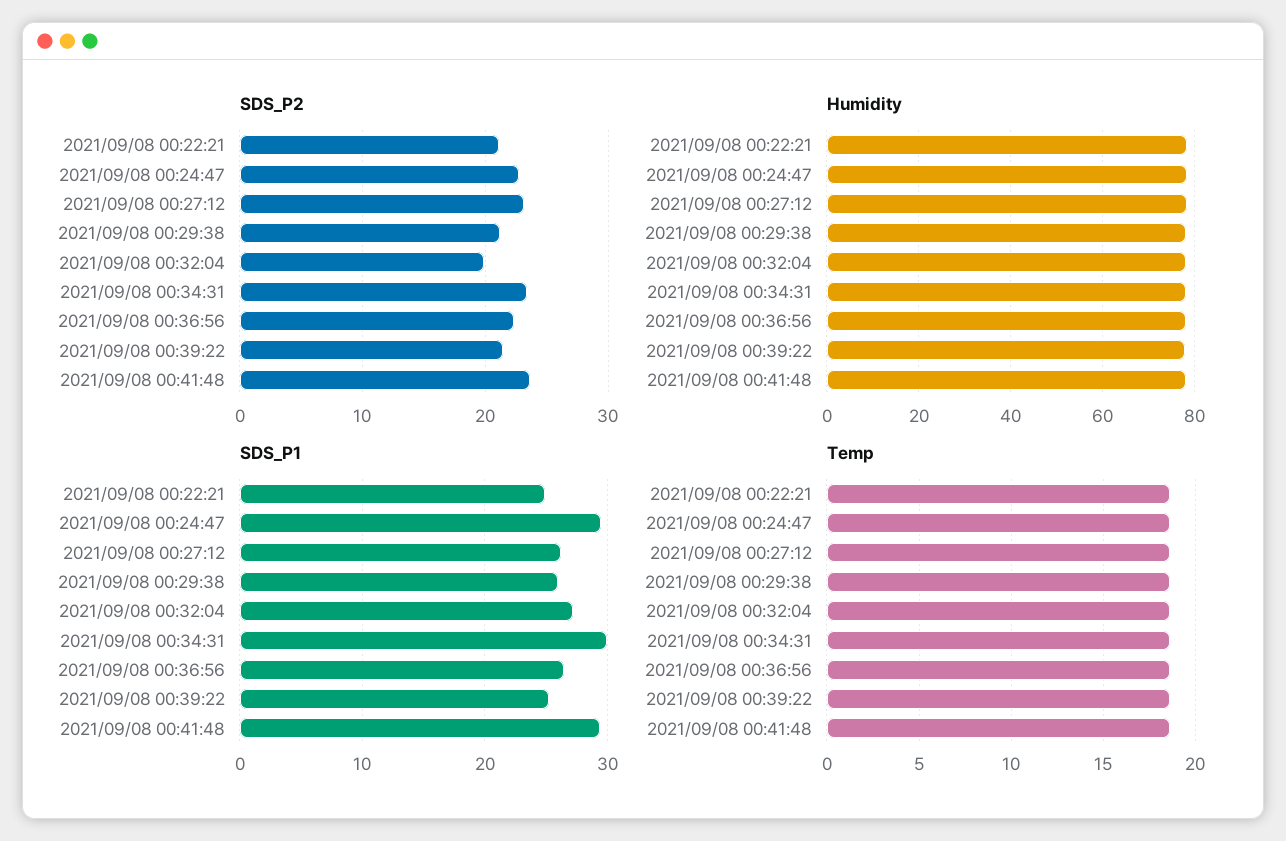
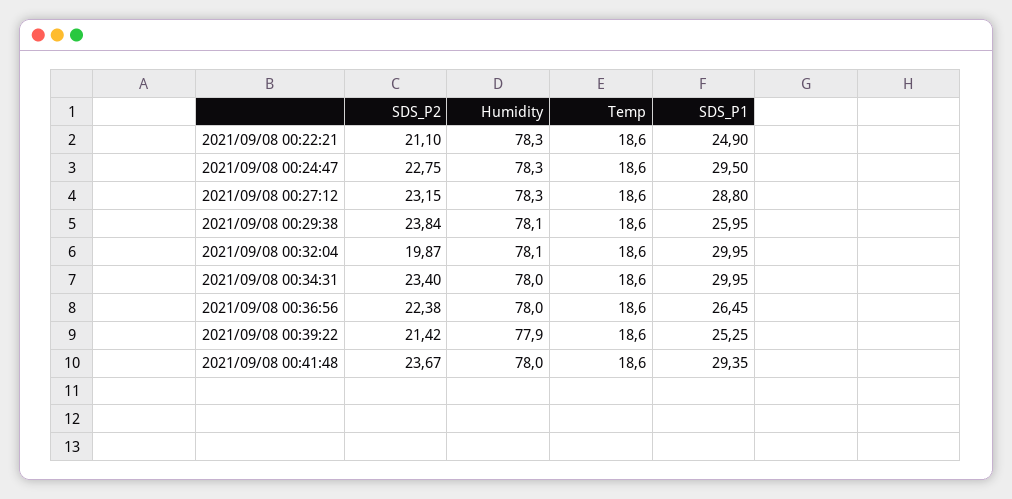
  {
    "SDS_P2": {
      "2021/09/08 00:22:21": 21.1,
      "2021/09/08 00:24:47": 22.75,
      "2021/09/08 00:27:12": 23.15,
-     "2021/09/08 00:29:38": 21,
+     "2021/09/08 00:29:38": 23.84,
      "2021/09/08 00:32:04": 19.87,
      "2021/09/08 00:34:31": 23.4,
      "2021/09/08 00:36:56": 22.38,
      "2021/09/08 00:39:22": 21.42,
      "2021/09/08 00:41:48": 23.67
    },
    "Humidity": {
      "2021/09/08 00:22:21": 78.3,
      "2021/09/08 00:24:47": 78.3,
      "2021/09/08 00:27:12": 78.3,
      "2021/09/08 00:29:38": 78.1,
      "2021/09/08 00:32:04": 78.1,
      "2021/09/08 00:34:31": 78,
      "2021/09/08 00:36:56": 78,
      "2021/09/08 00:39:22": 77.9,
      "2021/09/08 00:41:48": 78
    },
    "SDS_P1": {
      "2021/09/08 00:22:21": 24.9,
      "2021/09/08 00:24:47": 29.5,
-     "2021/09/08 00:27:12": 26,
+     "2021/09/08 00:27:12": 28.8,
      "2021/09/08 00:29:38": 25.95,
-     "2021/09/08 00:32:04": 27,
+     "2021/09/08 00:32:04": 29.95,
      "2021/09/08 00:34:31": 29.95,
      "2021/09/08 00:36:56": 26.45,
      "2021/09/08 00:39:22": 25.25,
      "2021/09/08 00:41:48": 29.35
    },
    "Temp": {
      "2021/09/08 00:22:21": 18.6,
      "2021/09/08 00:24:47": 18.6,
      "2021/09/08 00:27:12": 18.6,
      "2021/09/08 00:29:38": 18.6,
      "2021/09/08 00:32:04": 18.6,
      "2021/09/08 00:34:31": 18.6,
      "2021/09/08 00:36:56": 18.6,
      "2021/09/08 00:39:22": 18.6,
      "2021/09/08 00:41:48": 18.6
    }
  }

